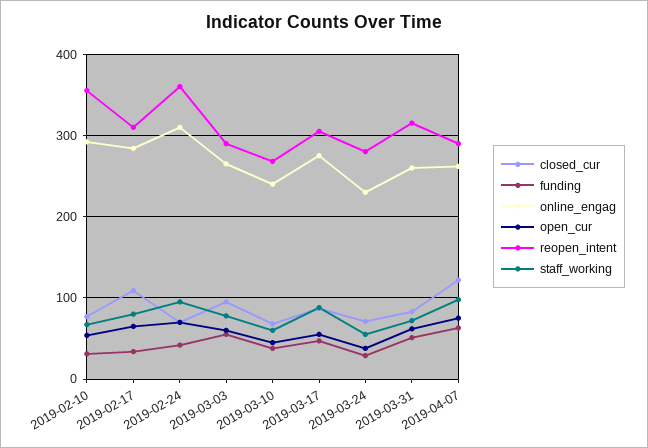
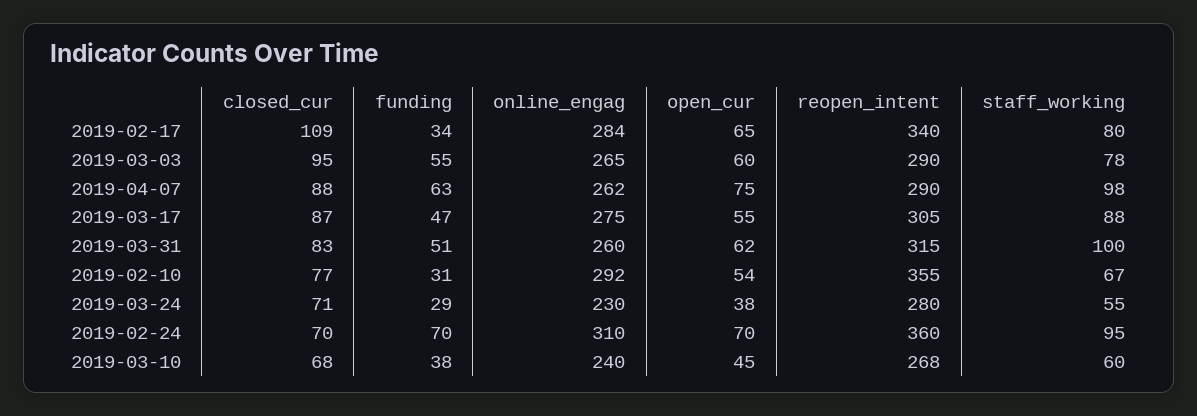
  {
    "closed_cur": {
      "2019-02-10": 77,
      "2019-02-17": 109,
      "2019-02-24": 70,
      "2019-03-03": 95,
      "2019-03-10": 68,
      "2019-03-17": 87,
      "2019-03-24": 71,
      "2019-03-31": 83,
-     "2019-04-07": 120
+     "2019-04-07": 88
    },
    "funding": {
      "2019-02-10": 31,
      "2019-02-17": 34,
-     "2019-02-24": 40,
+     "2019-02-24": 70,
      "2019-03-03": 55,
      "2019-03-10": 38,
      "2019-03-17": 47,
      "2019-03-24": 29,
      "2019-03-31": 51,
      "2019-04-07": 63
    },
    "online_engag": {
      "2019-02-10": 292,
      "2019-02-17": 284,
      "2019-02-24": 310,
      "2019-03-03": 265,
      "2019-03-10": 240,
      "2019-03-17": 275,
      "2019-03-24": 230,
      "2019-03-31": 260,
      "2019-04-07": 262
    },
    "open_cur": {
      "2019-02-10": 54,
      "2019-02-17": 65,
      "2019-02-24": 70,
      "2019-03-03": 60,
      "2019-03-10": 45,
      "2019-03-17": 55,
      "2019-03-24": 38,
      "2019-03-31": 62,
      "2019-04-07": 75
    },
    "reopen_intent": {
      "2019-02-10": 355,
-     "2019-02-17": 310,
+     "2019-02-17": 340,
      "2019-02-24": 360,
      "2019-03-03": 290,
      "2019-03-10": 268,
      "2019-03-17": 305,
      "2019-03-24": 280,
      "2019-03-31": 315,
      "2019-04-07": 290
    },
    "staff_working": {
      "2019-02-10": 67,
      "2019-02-17": 80,
      "2019-02-24": 95,
      "2019-03-03": 78,
      "2019-03-10": 60,
      "2019-03-17": 88,
      "2019-03-24": 55,
-     "2019-03-31": 70,
+     "2019-03-31": 100,
      "2019-04-07": 98
    }
  }

